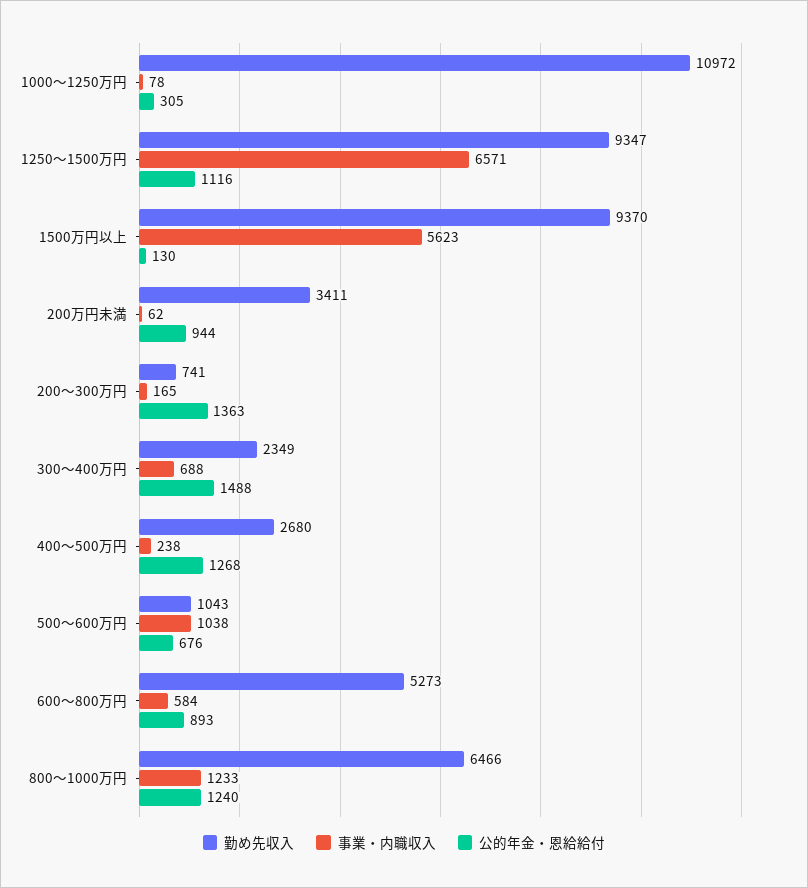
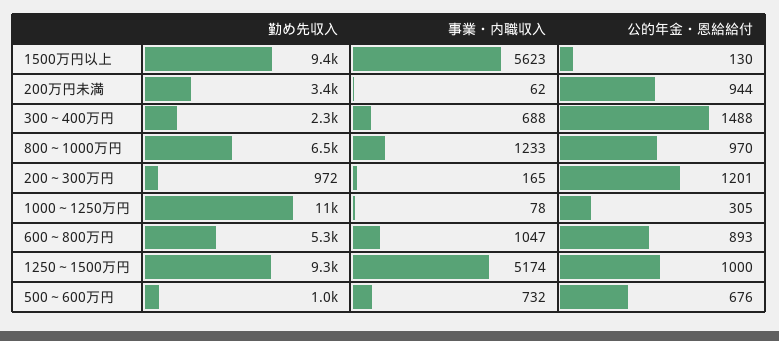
  {
    "勤め先収入": {
      "1000～1250万円": 10972,
      "1250～1500万円": 9347,
      "1500万円以上": 9370,
      "200万円未満": 3411,
-     "200～300万円": 741,
+     "200～300万円": 972,
      "300～400万円": 2349,
-     "400～500万円": 2680,
      "500～600万円": 1043,
      "600～800万円": 5273,
      "800～1000万円": 6466
    },
    "事業・内職収入": {
      "1000～1250万円": 78,
-     "1250～1500万円": 6571,
+     "1250～1500万円": 5174,
      "1500万円以上": 5623,
      "200万円未満": 62,
      "200～300万円": 165,
      "300～400万円": 688,
-     "400～500万円": 238,
-     "500～600万円": 1038,
+     "500～600万円": 732,
-     "600～800万円": 584,
+     "600～800万円": 1047,
      "800～1000万円": 1233
    },
    "公的年金・恩給給付": {
      "1000～1250万円": 305,
-     "1250～1500万円": 1116,
+     "1250～1500万円": 1000,
      "1500万円以上": 130,
      "200万円未満": 944,
-     "200～300万円": 1363,
+     "200～300万円": 1201,
      "300～400万円": 1488,
-     "400～500万円": 1268,
      "500～600万円": 676,
      "600～800万円": 893,
-     "800～1000万円": 1240
+     "800～1000万円": 970
    }
  }

